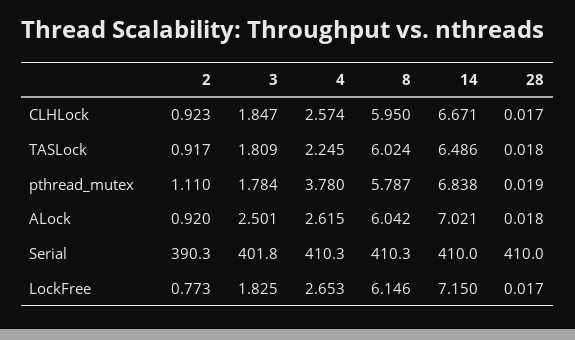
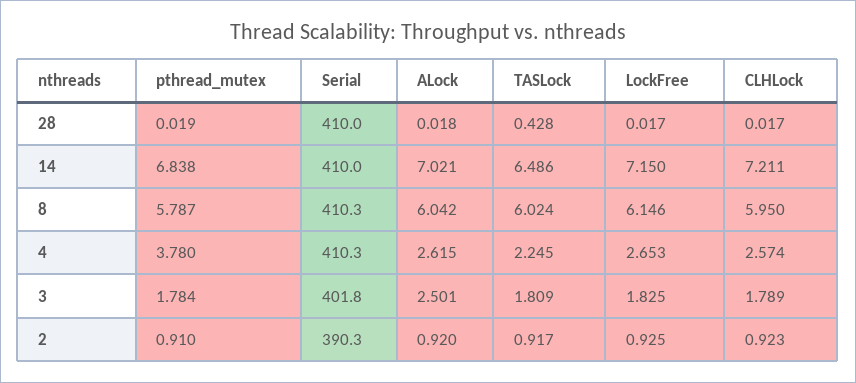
  {
    "2": {
      "CLHLock": 0.923,
      "TASLock": 0.917,
-     "pthread_mutex": 1.11,
+     "pthread_mutex": 0.91,
      "ALock": 0.92,
      "Serial": 390.3,
-     "LockFree": 0.773
+     "LockFree": 0.925
    },
    "3": {
-     "CLHLock": 1.847,
+     "CLHLock": 1.789,
      "TASLock": 1.809,
      "pthread_mutex": 1.784,
      "ALock": 2.501,
      "Serial": 401.8,
      "LockFree": 1.825
    },
    "4": {
      "CLHLock": 2.574,
      "TASLock": 2.245,
      "pthread_mutex": 3.78,
      "ALock": 2.615,
      "Serial": 410.3,
      "LockFree": 2.653
    },
    "8": {
      "CLHLock": 5.95,
      "TASLock": 6.024,
      "pthread_mutex": 5.787,
      "ALock": 6.042,
      "Serial": 410.3,
      "LockFree": 6.146
    },
    "14": {
-     "CLHLock": 6.671,
+     "CLHLock": 7.211,
      "TASLock": 6.486,
      "pthread_mutex": 6.838,
      "ALock": 7.021,
      "Serial": 410,
      "LockFree": 7.15
    },
    "28": {
      "CLHLock": 0.017,
-     "TASLock": 0.018,
+     "TASLock": 0.428,
      "pthread_mutex": 0.019,
      "ALock": 0.018,
      "Serial": 410,
      "LockFree": 0.017
    }
  }

